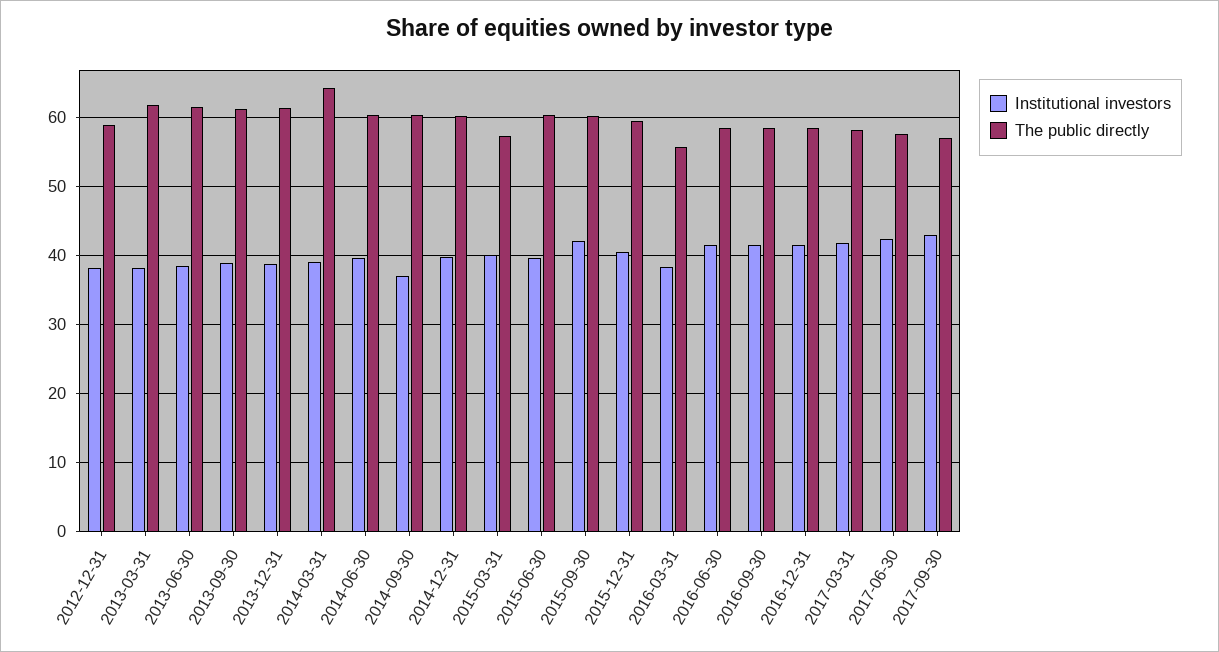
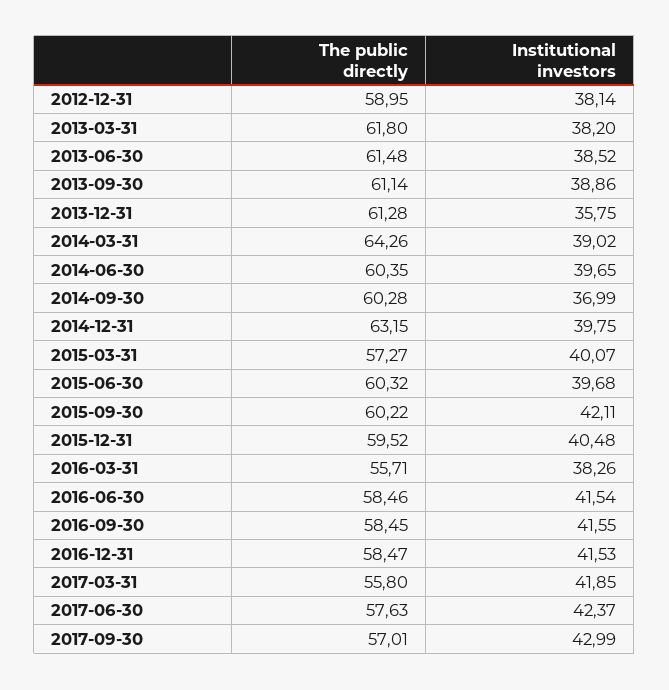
  {
    "Institutional investors": {
      "2012-12-31": 38.14,
      "2013-03-31": 38.2,
      "2013-06-30": 38.52,
      "2013-09-30": 38.86,
-     "2013-12-31": 39,
+     "2013-12-31": 35.75,
      "2014-03-31": 39.02,
      "2014-06-30": 39.65,
      "2014-09-30": 36.99,
      "2014-12-31": 39.75,
      "2015-03-31": 40.07,
      "2015-06-30": 39.68,
      "2015-09-30": 42.11,
      "2015-12-31": 40.48,
      "2016-03-31": 38.26,
      "2016-06-30": 41.54,
      "2016-09-30": 41.55,
      "2016-12-31": 41.53,
      "2017-03-31": 41.85,
      "2017-06-30": 42.37,
      "2017-09-30": 42.99
    },
    "The public directly": {
      "2012-12-31": 58.95,
      "2013-03-31": 61.8,
      "2013-06-30": 61.48,
      "2013-09-30": 61.14,
      "2013-12-31": 61.28,
      "2014-03-31": 64.26,
      "2014-06-30": 60.35,
      "2014-09-30": 60.28,
-     "2014-12-31": 60,
+     "2014-12-31": 63.15,
      "2015-03-31": 57.27,
      "2015-06-30": 60.32,
      "2015-09-30": 60.22,
      "2015-12-31": 59.52,
      "2016-03-31": 55.71,
      "2016-06-30": 58.46,
      "2016-09-30": 58.45,
      "2016-12-31": 58.47,
-     "2017-03-31": 58,
+     "2017-03-31": 55.8,
      "2017-06-30": 57.63,
      "2017-09-30": 57.01
    }
  }

